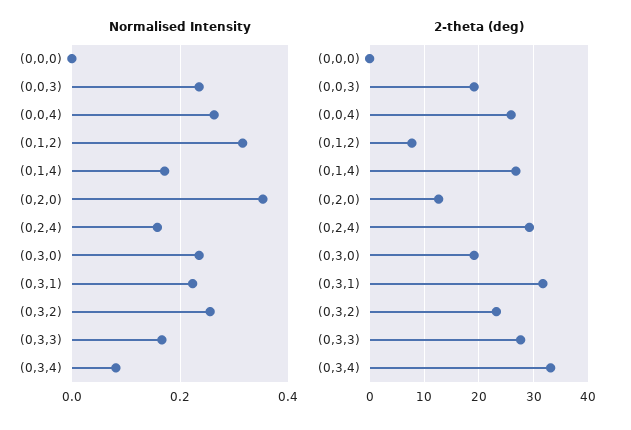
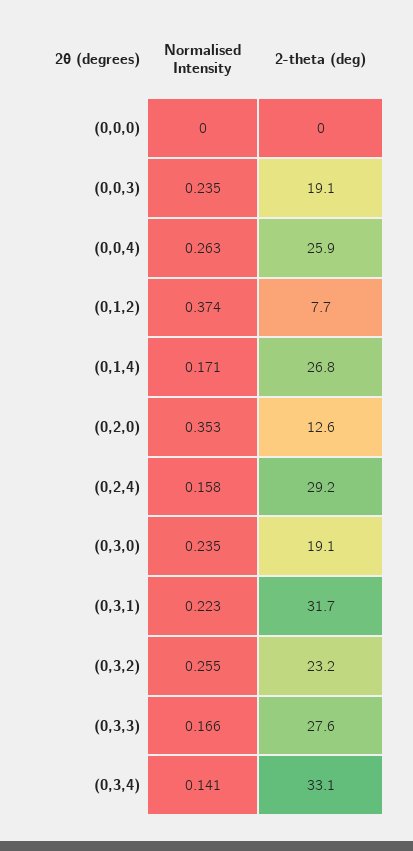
  {
    "Normalised Intensity": {
      "(0,0,0)": 0,
      "(0,0,3)": 0.235,
      "(0,0,4)": 0.263,
-     "(0,1,2)": 0.32,
+     "(0,1,2)": 0.374,
      "(0,1,4)": 0.171,
      "(0,2,0)": 0.353,
      "(0,2,4)": 0.158,
      "(0,3,0)": 0.235,
      "(0,3,1)": 0.223,
      "(0,3,2)": 0.255,
      "(0,3,3)": 0.166,
-     "(0,3,4)": 0.08
+     "(0,3,4)": 0.141
    },
    "2-theta (deg)": {
      "(0,0,0)": 0,
      "(0,0,3)": 19.1,
      "(0,0,4)": 25.9,
      "(0,1,2)": 7.7,
      "(0,1,4)": 26.8,
      "(0,2,0)": 12.6,
      "(0,2,4)": 29.2,
      "(0,3,0)": 19.1,
      "(0,3,1)": 31.7,
      "(0,3,2)": 23.2,
      "(0,3,3)": 27.6,
      "(0,3,4)": 33.1
    }
  }

